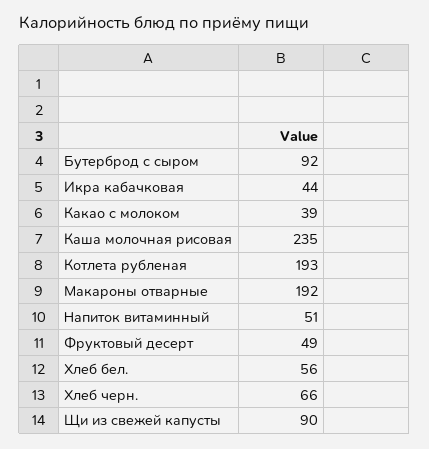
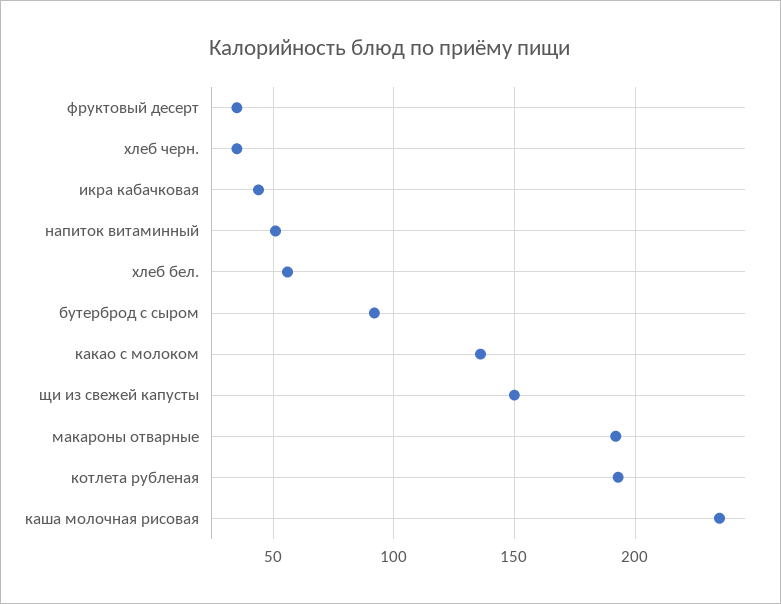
  {
    "Бутерброд с сыром": 92,
    "Икра кабачковая": 44,
-   "Какао с молоком": 39,
+   "Какао с молоком": 135,
    "Каша молочная рисовая": 235,
    "Котлета рубленая": 193,
    "Макароны отварные": 192,
    "Напиток витаминный": 51,
-   "Фруктовый десерт": 49,
+   "Фруктовый десерт": 35,
    "Хлеб бел.": 56,
-   "Хлеб черн.": 66,
+   "Хлеб черн.": 35,
-   "Щи из свежей капусты": 90
+   "Щи из свежей капусты": 150
  }

